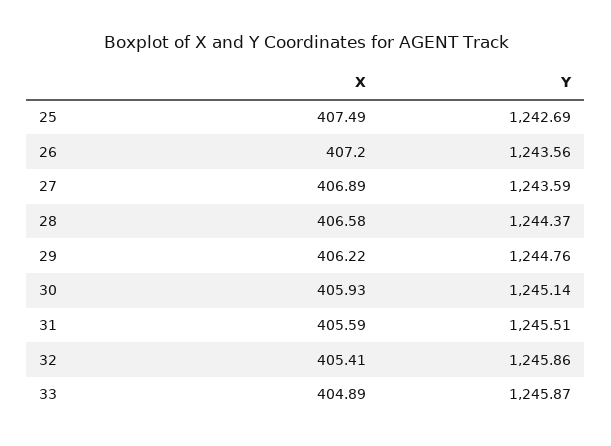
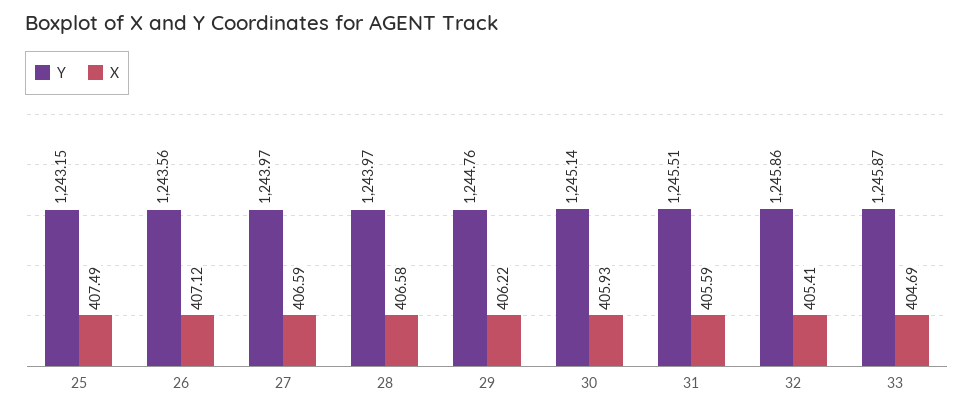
  {
    "X": {
      "25": 407.49,
-     "26": 407.2,
+     "26": 407.12,
-     "27": 406.89,
+     "27": 406.59,
      "28": 406.58,
      "29": 406.22,
      "30": 405.93,
      "31": 405.59,
      "32": 405.41,
-     "33": 404.89
+     "33": 404.69
    },
    "Y": {
-     "25": 1242.69,
+     "25": 1243.15,
      "26": 1243.56,
-     "27": 1243.59,
+     "27": 1243.97,
-     "28": 1244.37,
+     "28": 1243.97,
      "29": 1244.76,
      "30": 1245.14,
      "31": 1245.51,
      "32": 1245.86,
      "33": 1245.87
    }
  }

